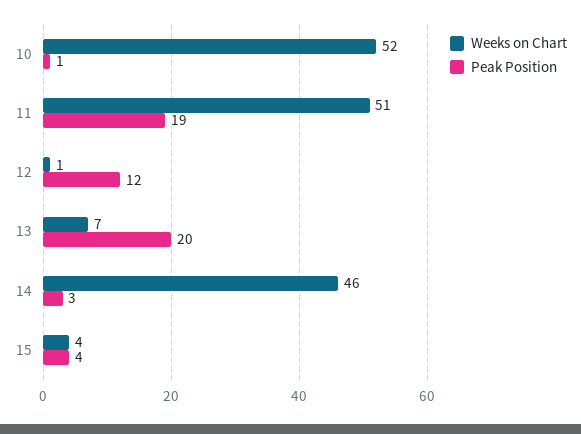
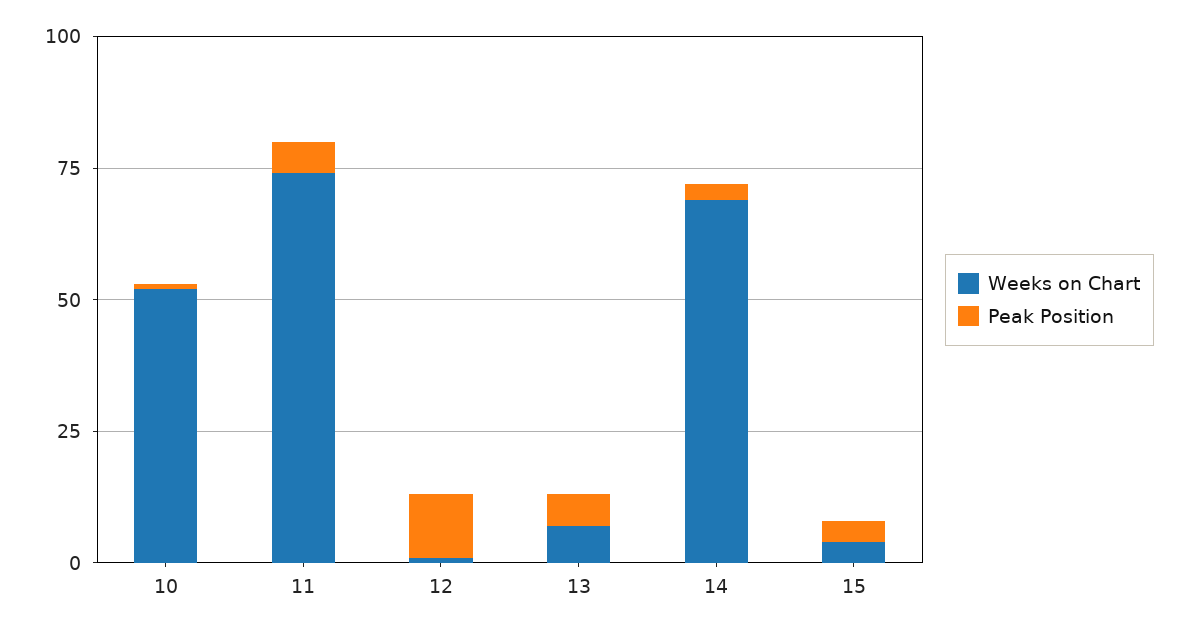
  {
    "Weeks on Chart": {
      "10": 52,
-     "11": 51,
+     "11": 75,
      "12": 1,
      "13": 7,
-     "14": 46,
+     "14": 70,
      "15": 4
    },
    "Peak Position": {
      "10": 1,
-     "11": 19,
+     "11": 5,
      "12": 12,
-     "13": 20,
+     "13": 5,
      "14": 3,
      "15": 4
    }
  }

